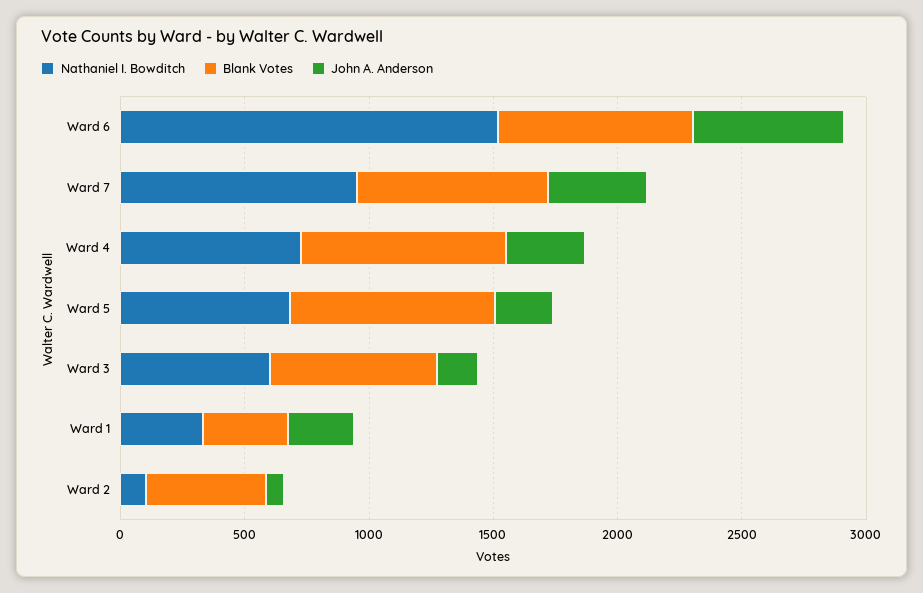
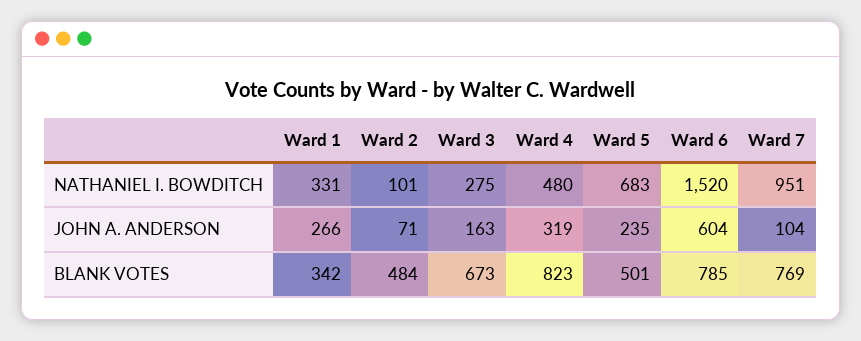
  {
    "Nathaniel I. Bowditch": {
      "Ward 6": 1520,
      "Ward 7": 951,
-     "Ward 4": 700,
+     "Ward 4": 480,
      "Ward 5": 683,
-     "Ward 3": 600,
+     "Ward 3": 275,
      "Ward 1": 331,
      "Ward 2": 101
    },
    "Blank Votes": {
      "Ward 6": 785,
      "Ward 7": 769,
      "Ward 4": 823,
-     "Ward 5": 800,
+     "Ward 5": 501,
      "Ward 3": 673,
      "Ward 1": 342,
      "Ward 2": 484
    },
    "John A. Anderson": {
      "Ward 6": 604,
-     "Ward 7": 400,
+     "Ward 7": 104,
      "Ward 4": 319,
      "Ward 5": 235,
      "Ward 3": 163,
      "Ward 1": 266,
      "Ward 2": 71
    }
  }

